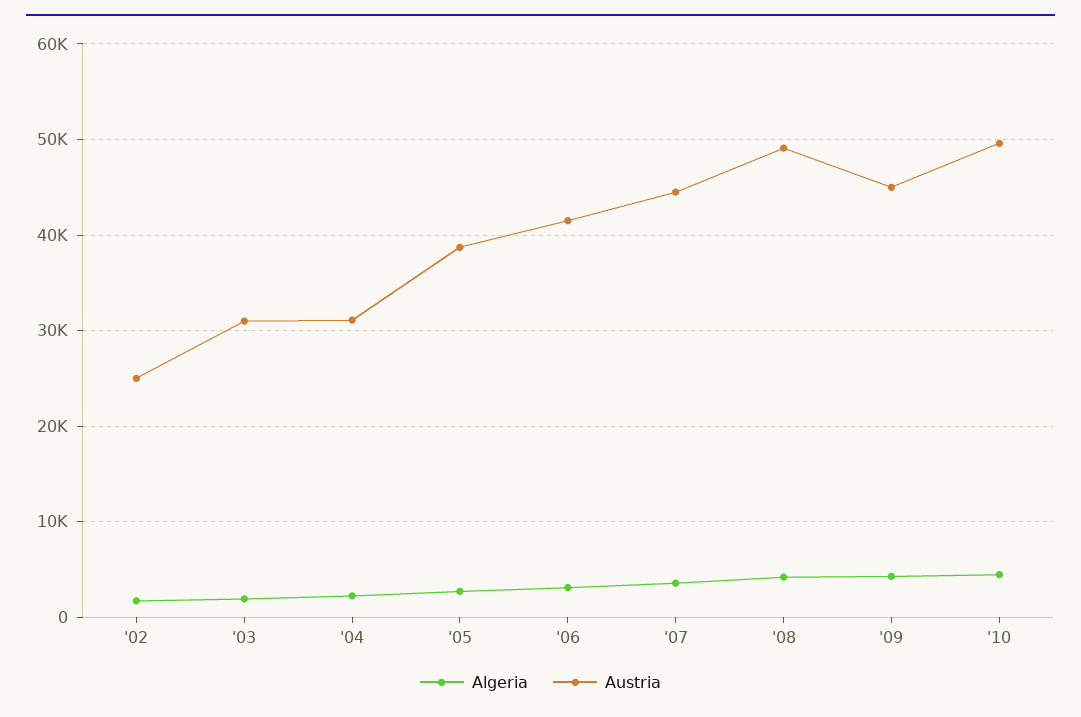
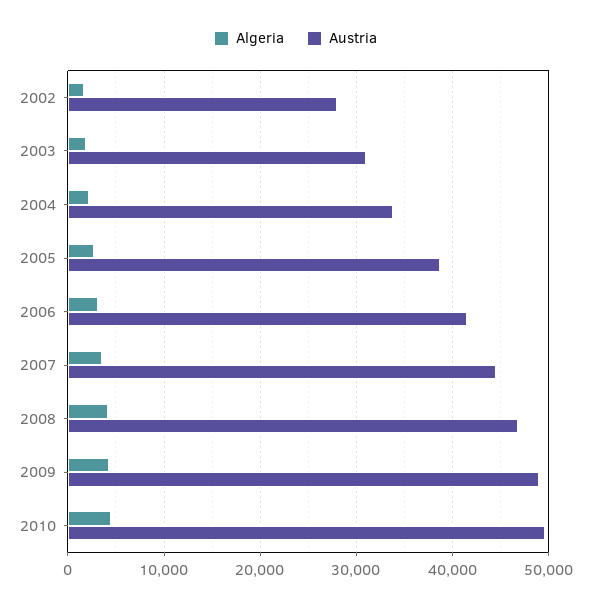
  {
    "Algeria": {
      "'02": 2000,
      "'03": 2000,
      "'04": 2000,
      "'05": 3000,
      "'06": 3000,
      "'07": 4000,
      "'08": 4000,
      "'09": 4000,
      "'10": 4000
    },
    "Austria": {
-     "'02": 25000,
+     "'02": 28000,
      "'03": 31000,
-     "'04": 31000,
+     "'04": 34000,
      "'05": 39000,
      "'06": 42000,
      "'07": 45000,
-     "'08": 49000,
+     "'08": 47000,
-     "'09": 45000,
+     "'09": 49000,
      "'10": 50000
    }
  }

